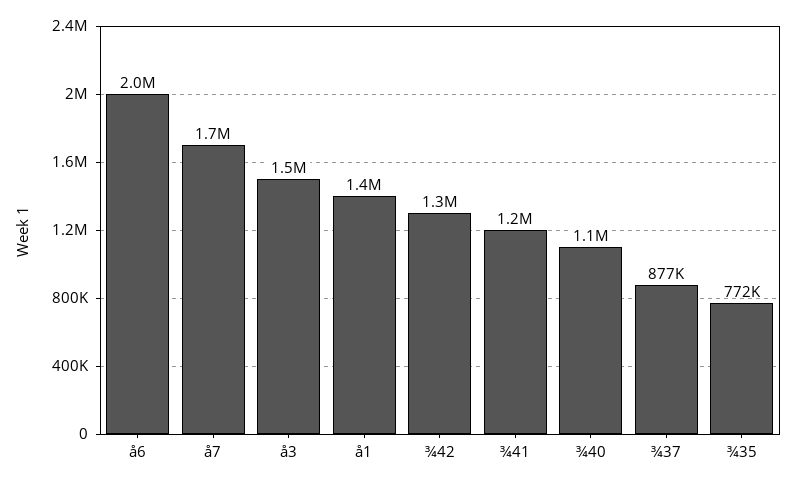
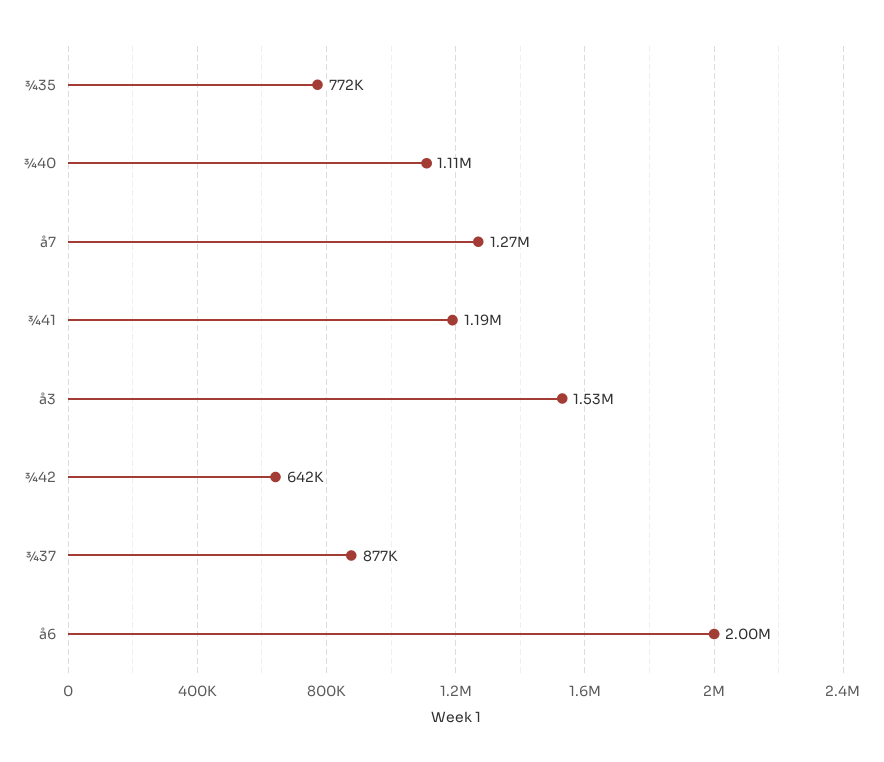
  {
    "å6": 2000000,
-   "å7": 1700000,
+   "å7": 1270000,
    "å3": 1530000,
-   "å1": 1400000,
-   "¾42": 1300000,
+   "¾42": 642000,
    "¾41": 1190000,
    "¾40": 1110000,
    "¾37": 877000,
    "¾35": 772000
  }

